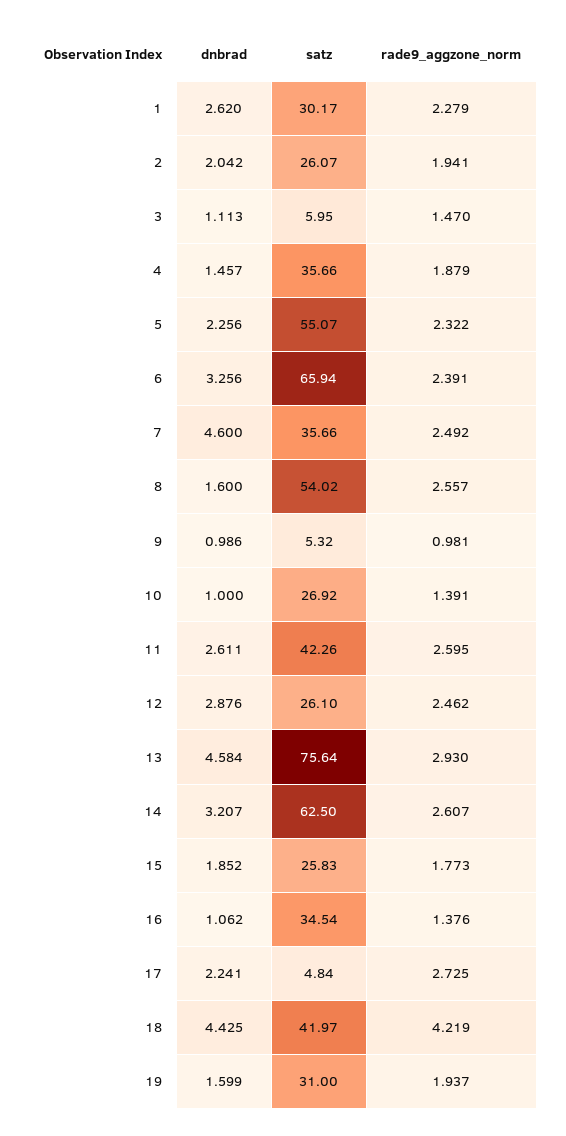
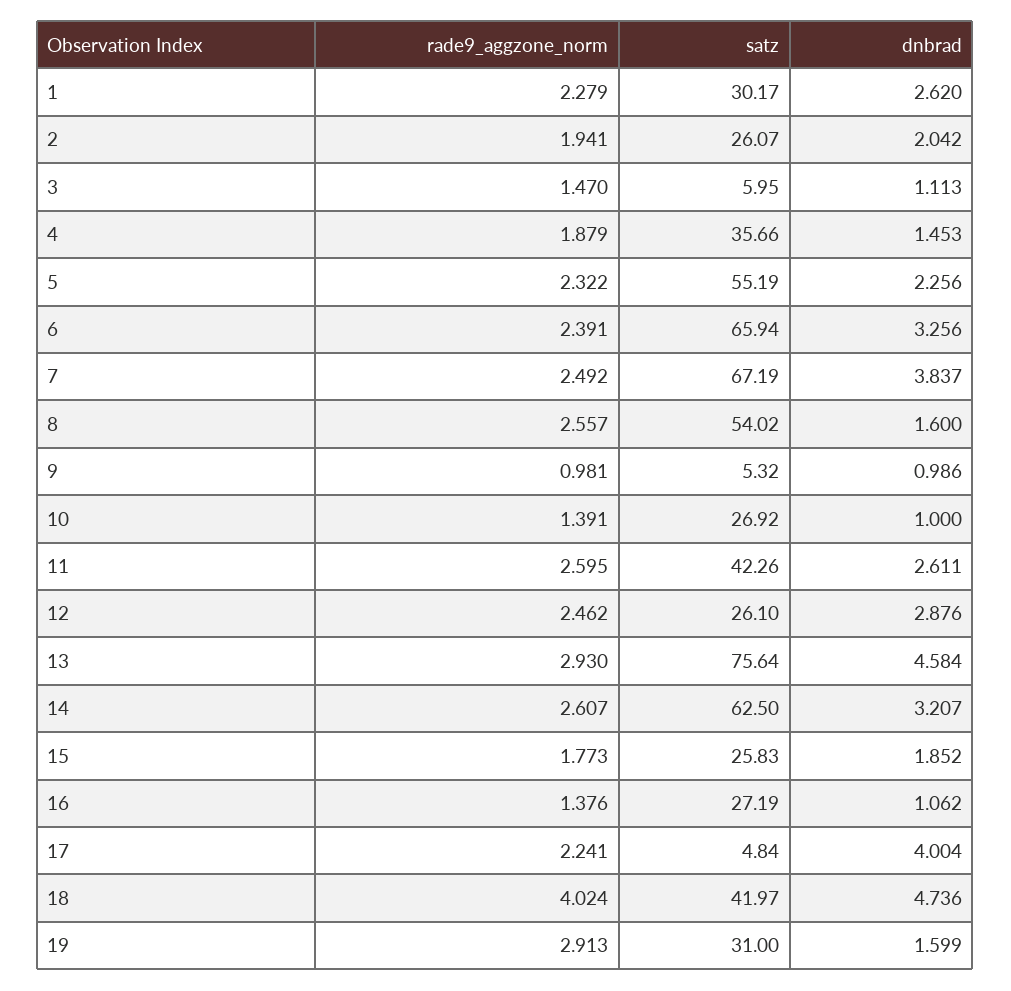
  {
    "dnbrad": {
      "1": 2.62,
      "2": 2.042,
      "3": 1.113,
-     "4": 1.457,
+     "4": 1.453,
      "5": 2.256,
      "6": 3.256,
-     "7": 4.6,
+     "7": 3.837,
      "8": 1.6,
      "9": 0.986,
      "10": 1,
      "11": 2.611,
      "12": 2.876,
      "13": 4.584,
      "14": 3.207,
      "15": 1.852,
      "16": 1.062,
-     "17": 2.241,
+     "17": 4.004,
-     "18": 4.425,
+     "18": 4.736,
      "19": 1.599
    },
    "satz": {
      "1": 30.17,
      "2": 26.07,
      "3": 5.95,
      "4": 35.66,
-     "5": 55.07,
+     "5": 55.19,
      "6": 65.94,
-     "7": 35.66,
+     "7": 67.19,
      "8": 54.02,
      "9": 5.32,
      "10": 26.92,
      "11": 42.26,
      "12": 26.1,
      "13": 75.64,
      "14": 62.5,
      "15": 25.83,
-     "16": 34.54,
+     "16": 27.19,
      "17": 4.84,
      "18": 41.97,
      "19": 31
    },
    "rade9_aggzone_norm": {
      "1": 2.279,
      "2": 1.941,
      "3": 1.47,
      "4": 1.879,
      "5": 2.322,
      "6": 2.391,
      "7": 2.492,
      "8": 2.557,
      "9": 0.981,
      "10": 1.391,
      "11": 2.595,
      "12": 2.462,
      "13": 2.93,
      "14": 2.607,
      "15": 1.773,
      "16": 1.376,
-     "17": 2.725,
+     "17": 2.241,
-     "18": 4.219,
+     "18": 4.024,
-     "19": 1.937
+     "19": 2.913
    }
  }

